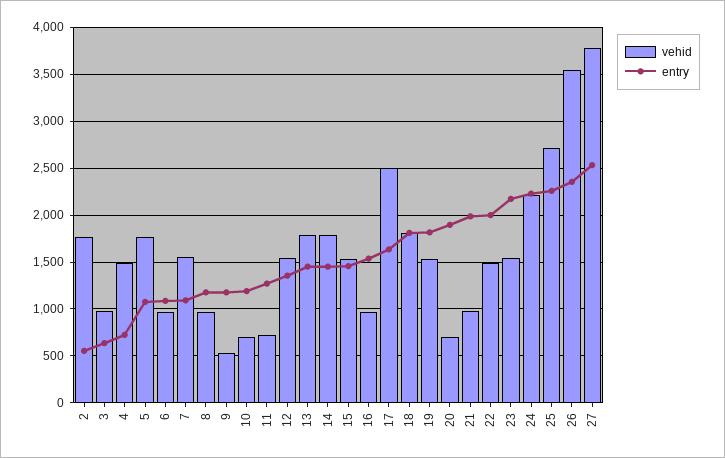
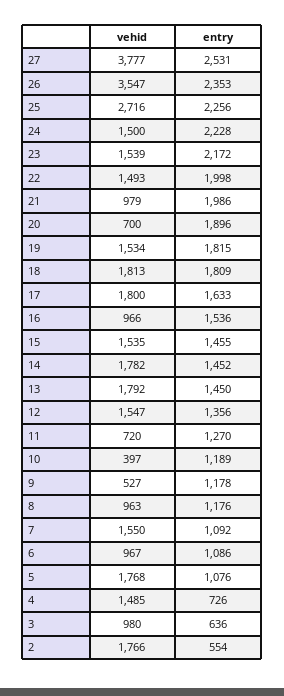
  {
    "vehid": {
      "2": 1766,
      "3": 980,
      "4": 1485,
      "5": 1768,
      "6": 967,
      "7": 1550,
      "8": 963,
      "9": 527,
-     "10": 700,
+     "10": 397,
      "11": 720,
      "12": 1547,
      "13": 1792,
      "14": 1782,
      "15": 1535,
      "16": 966,
-     "17": 2500,
+     "17": 1800,
      "18": 1813,
      "19": 1534,
      "20": 700,
      "21": 979,
      "22": 1493,
      "23": 1539,
-     "24": 2200,
+     "24": 1500,
      "25": 2716,
      "26": 3547,
      "27": 3777
    },
    "entry": {
      "2": 554,
      "3": 636,
      "4": 726,
      "5": 1076,
      "6": 1086,
      "7": 1092,
      "8": 1176,
      "9": 1178,
      "10": 1189,
      "11": 1270,
      "12": 1356,
      "13": 1450,
      "14": 1452,
      "15": 1455,
      "16": 1536,
      "17": 1633,
      "18": 1809,
      "19": 1815,
      "20": 1896,
      "21": 1986,
      "22": 1998,
      "23": 2172,
      "24": 2228,
      "25": 2256,
      "26": 2353,
      "27": 2531
    }
  }

